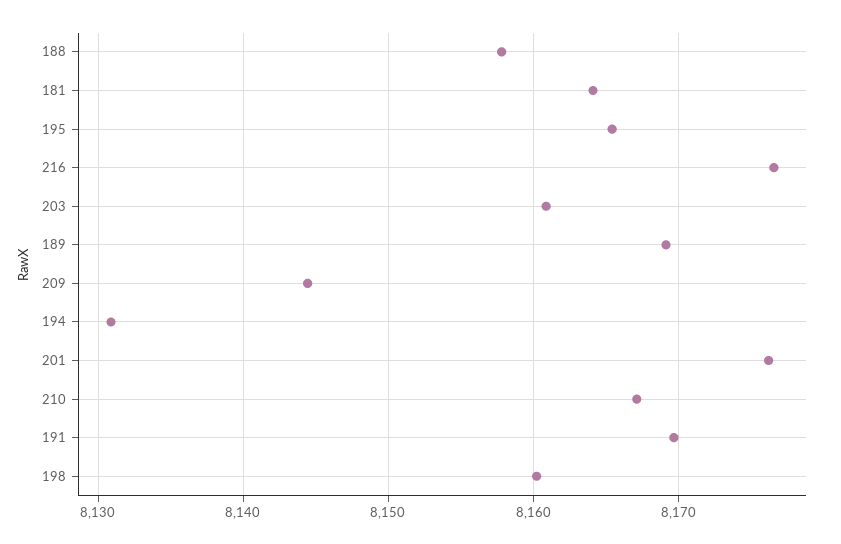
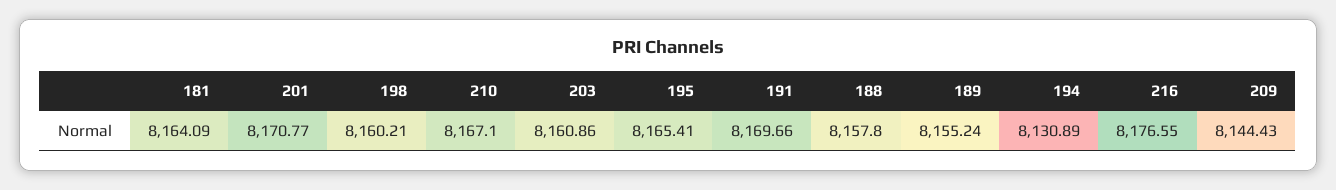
  {
    "188": 8157.8,
    "181": 8164.09,
    "195": 8165.41,
    "216": 8176.55,
    "203": 8160.86,
-   "189": 8169,
+   "189": 8155.24,
    "209": 8144.43,
    "194": 8130.89,
-   "201": 8176,
+   "201": 8170.77,
    "210": 8167.1,
    "191": 8169.66,
    "198": 8160.21
  }

